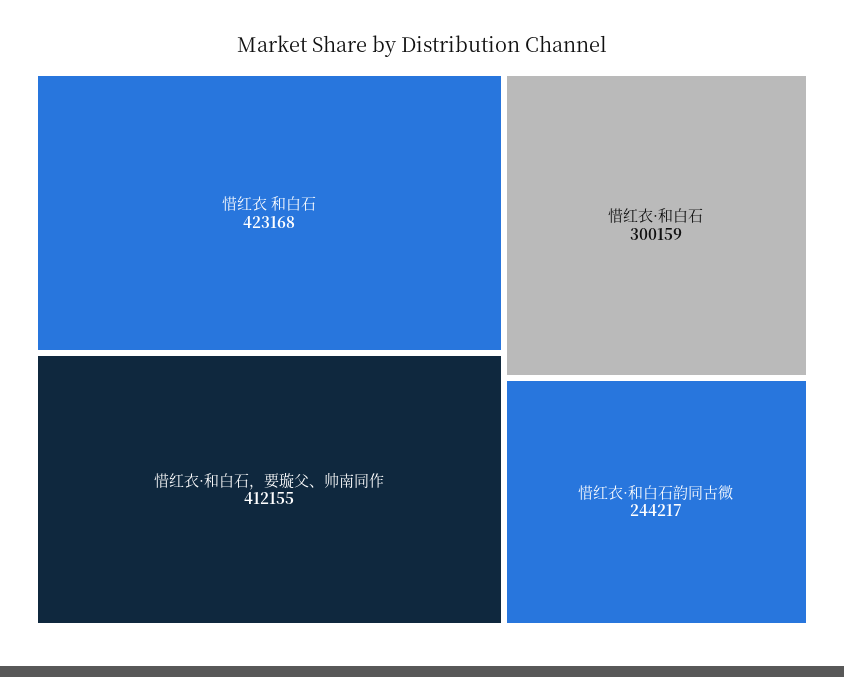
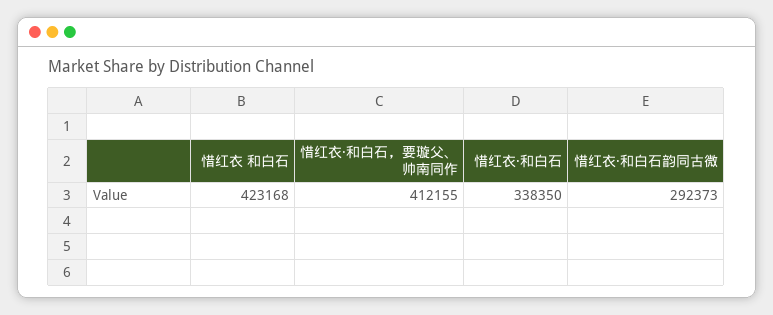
  {
    "惜红衣 和白石": 423168,
    "惜红衣·和白石，要璇父、帅南同作": 412155,
-   "惜红衣·和白石": 300159,
+   "惜红衣·和白石": 338350,
-   "惜红衣·和白石韵同古微": 244217
+   "惜红衣·和白石韵同古微": 292373
  }

